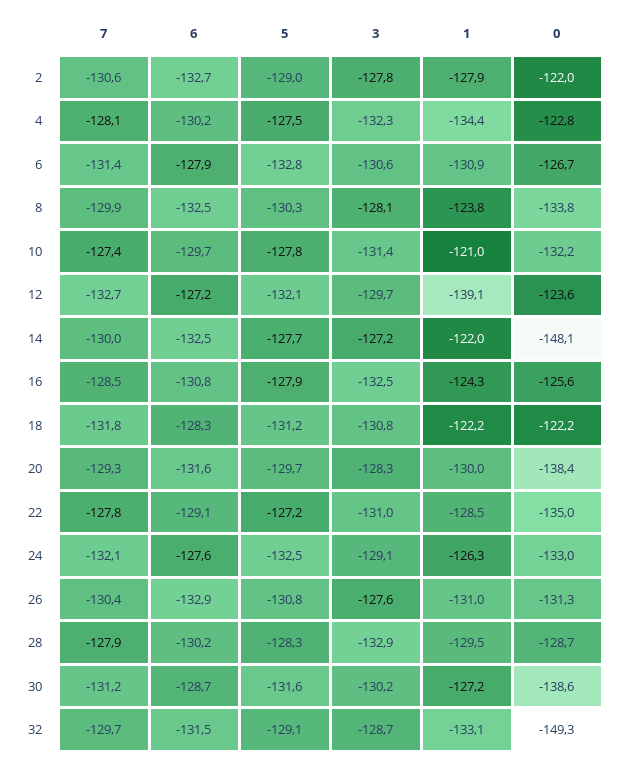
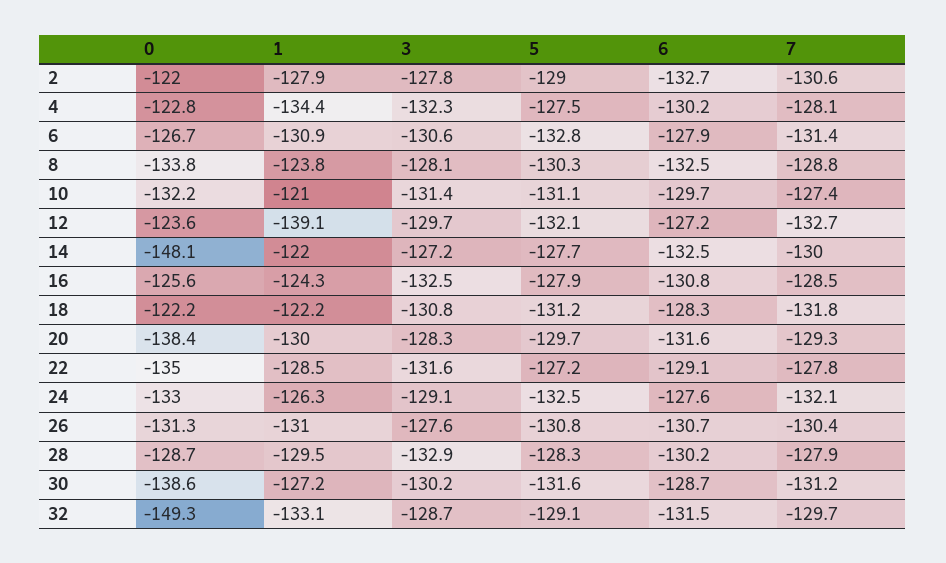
  {
    "7": {
      "2": -130.6,
      "4": -128.1,
      "6": -131.4,
-     "8": -129.9,
+     "8": -128.8,
      "10": -127.4,
      "12": -132.7,
      "14": -130,
      "16": -128.5,
      "18": -131.8,
      "20": -129.3,
      "22": -127.8,
      "24": -132.1,
      "26": -130.4,
      "28": -127.9,
      "30": -131.2,
      "32": -129.7
    },
    "6": {
      "2": -132.7,
      "4": -130.2,
      "6": -127.9,
      "8": -132.5,
      "10": -129.7,
      "12": -127.2,
      "14": -132.5,
      "16": -130.8,
      "18": -128.3,
      "20": -131.6,
      "22": -129.1,
      "24": -127.6,
-     "26": -132.9,
+     "26": -130.7,
      "28": -130.2,
      "30": -128.7,
      "32": -131.5
    },
    "5": {
      "2": -129,
      "4": -127.5,
      "6": -132.8,
      "8": -130.3,
-     "10": -127.8,
+     "10": -131.1,
      "12": -132.1,
      "14": -127.7,
      "16": -127.9,
      "18": -131.2,
      "20": -129.7,
      "22": -127.2,
      "24": -132.5,
      "26": -130.8,
      "28": -128.3,
      "30": -131.6,
      "32": -129.1
    },
    "3": {
      "2": -127.8,
      "4": -132.3,
      "6": -130.6,
      "8": -128.1,
      "10": -131.4,
      "12": -129.7,
      "14": -127.2,
      "16": -132.5,
      "18": -130.8,
      "20": -128.3,
-     "22": -131,
+     "22": -131.6,
      "24": -129.1,
      "26": -127.6,
      "28": -132.9,
      "30": -130.2,
      "32": -128.7
    },
    "1": {
      "2": -127.9,
      "4": -134.4,
      "6": -130.9,
      "8": -123.8,
      "10": -121,
      "12": -139.1,
      "14": -122,
      "16": -124.3,
      "18": -122.2,
      "20": -130,
      "22": -128.5,
      "24": -126.3,
      "26": -131,
      "28": -129.5,
      "30": -127.2,
      "32": -133.1
    },
    "0": {
      "2": -122,
      "4": -122.8,
      "6": -126.7,
      "8": -133.8,
      "10": -132.2,
      "12": -123.6,
      "14": -148.1,
      "16": -125.6,
      "18": -122.2,
      "20": -138.4,
      "22": -135,
      "24": -133,
      "26": -131.3,
      "28": -128.7,
      "30": -138.6,
      "32": -149.3
    }
  }

